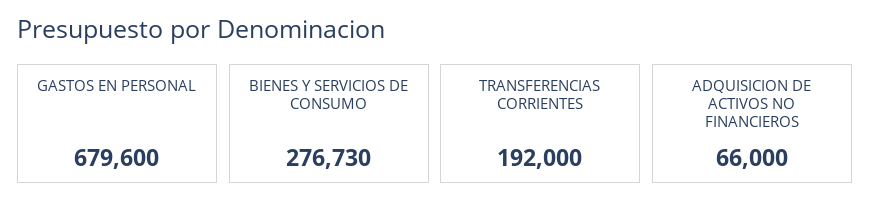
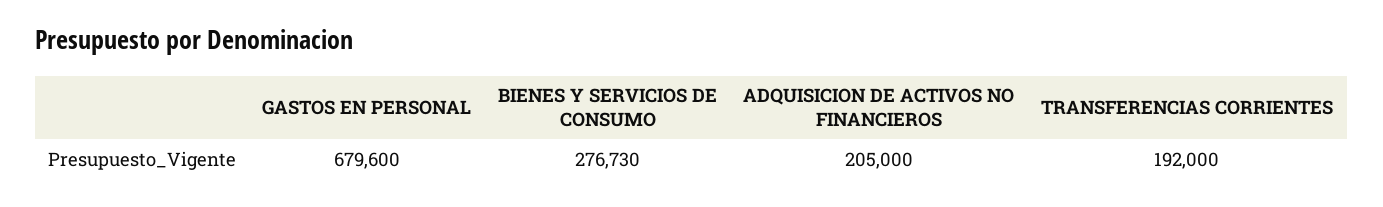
  {
    "GASTOS EN PERSONAL": 679600,
    "BIENES Y SERVICIOS DE CONSUMO": 276730,
    "TRANSFERENCIAS CORRIENTES": 192000,
-   "ADQUISICION DE ACTIVOS NO FINANCIEROS": 66000
+   "ADQUISICION DE ACTIVOS NO FINANCIEROS": 205000
  }

